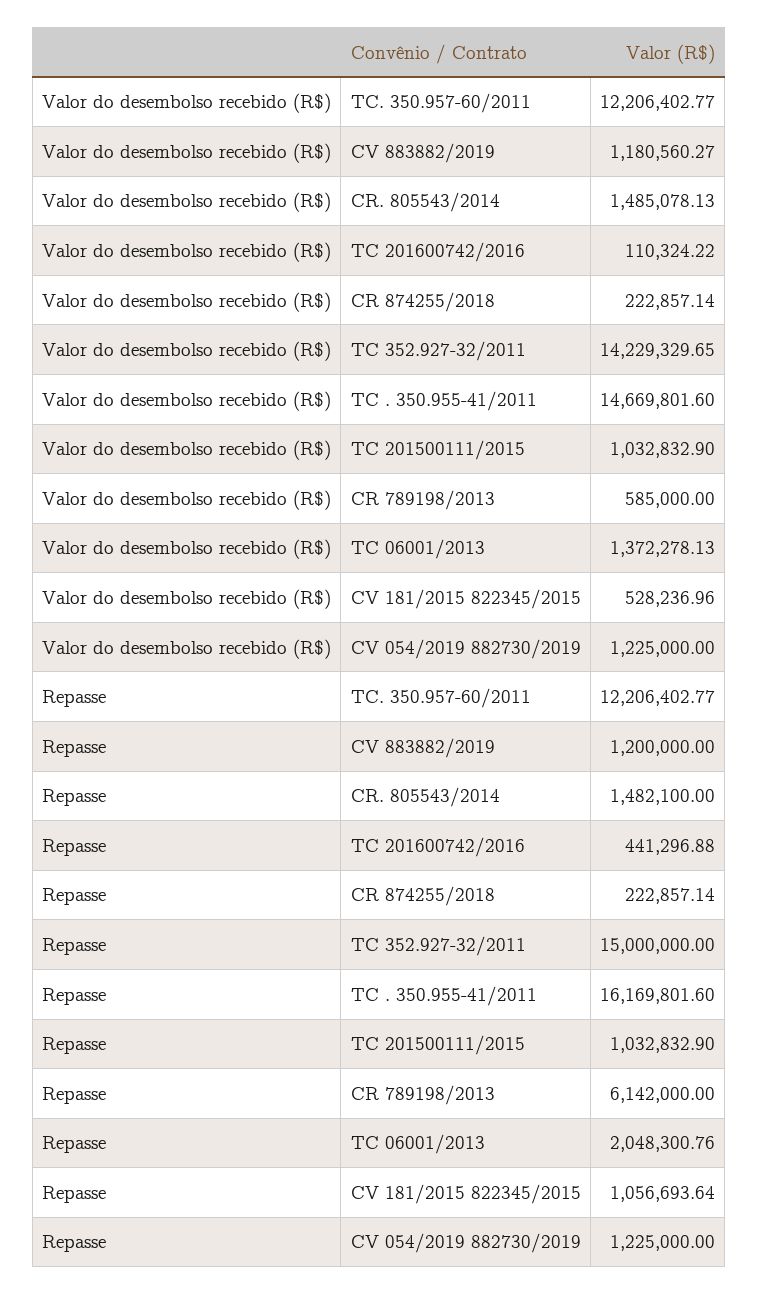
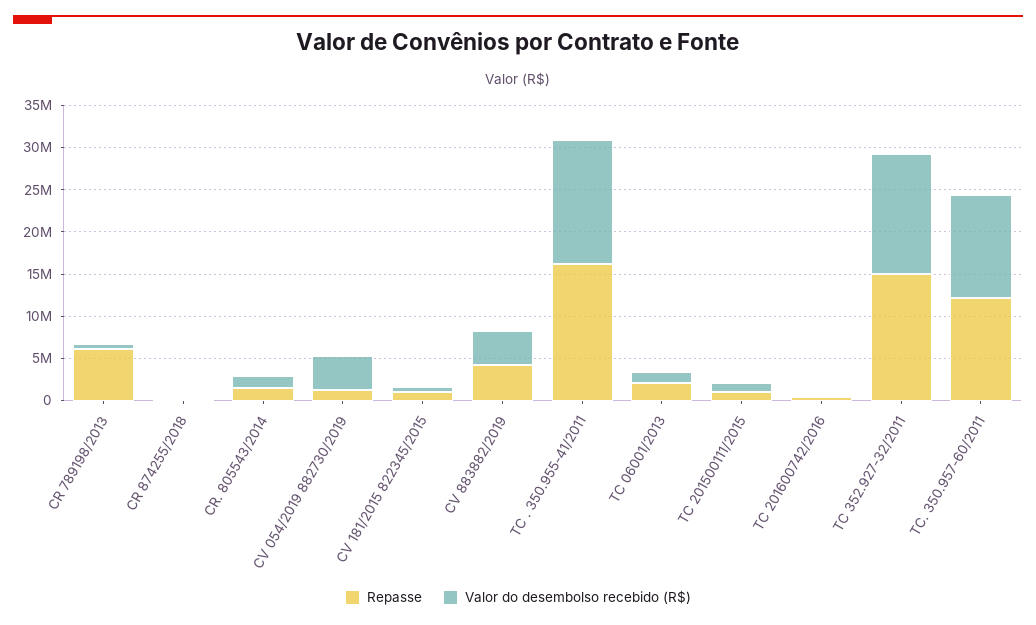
  {
    "Valor do desembolso recebido (R$)": {
      "TC. 350.957-60/2011": 12206402.77,
-     "CV 883882/2019": 1180560.27,
+     "CV 883882/2019": 4000000,
      "CR. 805543/2014": 1485078.13,
      "TC 201600742/2016": 110324.22,
      "CR 874255/2018": 222857.14,
      "TC 352.927-32/2011": 14229329.65,
      "TC . 350.955-41/2011": 14669801.6,
      "TC 201500111/2015": 1032832.9,
      "CR 789198/2013": 585000,
      "TC 06001/2013": 1372278.13,
      "CV 181/2015 822345/2015": 528236.96,
-     "CV 054/2019 882730/2019": 1225000
+     "CV 054/2019 882730/2019": 4000000
    },
    "Repasse": {
      "TC. 350.957-60/2011": 12206402.77,
-     "CV 883882/2019": 1200000,
+     "CV 883882/2019": 4000000,
      "CR. 805543/2014": 1482100,
      "TC 201600742/2016": 441296.88,
      "CR 874255/2018": 222857.14,
      "TC 352.927-32/2011": 15000000,
      "TC . 350.955-41/2011": 16169801.6,
      "TC 201500111/2015": 1032832.9,
      "CR 789198/2013": 6142000,
      "TC 06001/2013": 2048300.76,
      "CV 181/2015 822345/2015": 1056693.64,
      "CV 054/2019 882730/2019": 1225000
    }
  }

